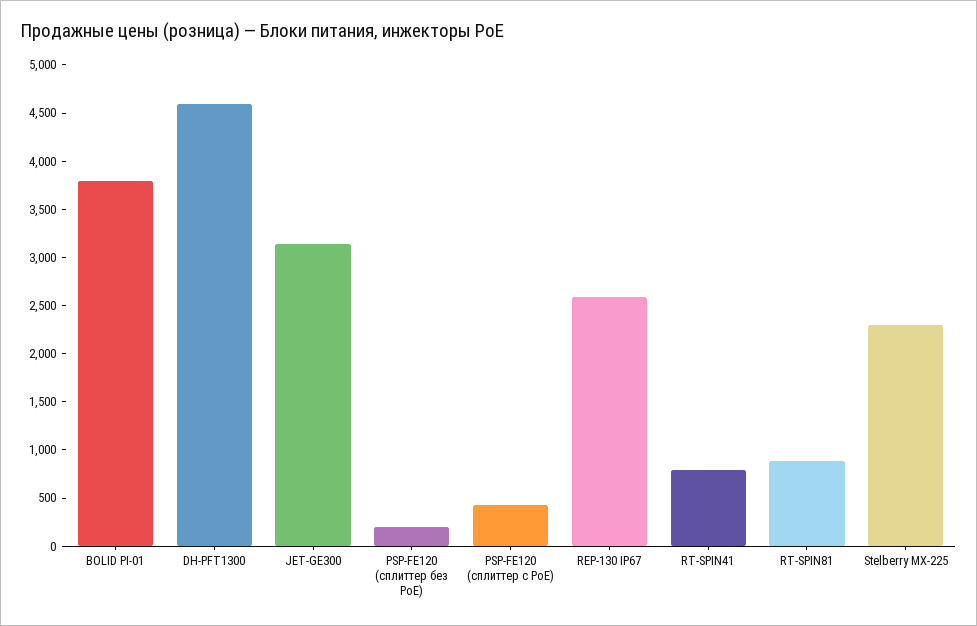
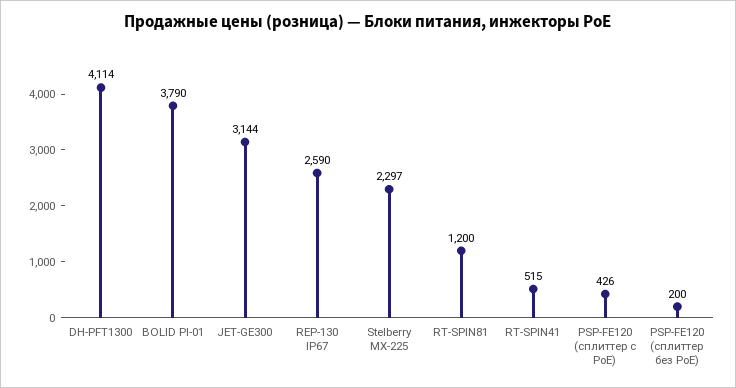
  {
    "BOLID PI-01": 3790,
-   "DH-PFT1300": 4600,
+   "DH-PFT1300": 4114,
    "JET-GE300": 3144,
    "PSP-FE120 (сплиттер без PoE)": 200,
    "PSP-FE120 (сплиттер с PoE)": 426,
    "REP-130 IP67": 2590,
-   "RT-SPIN41": 800,
+   "RT-SPIN41": 515,
-   "RT-SPIN81": 900,
+   "RT-SPIN81": 1200,
    "Stelberry MX-225": 2297
  }

